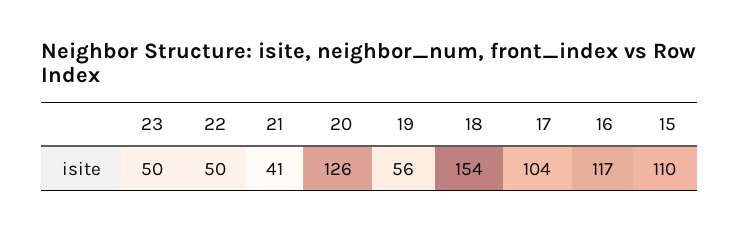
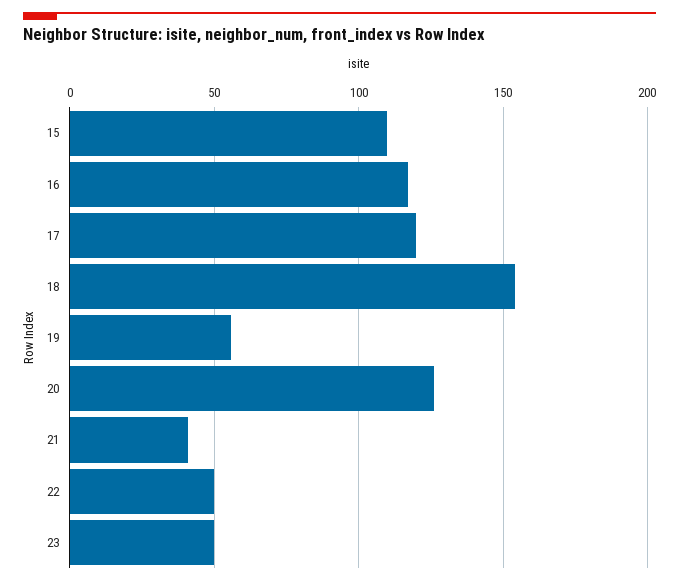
  {
    "23": 50,
    "22": 50,
    "21": 41,
    "20": 126,
    "19": 56,
    "18": 154,
-   "17": 104,
+   "17": 120,
    "16": 117,
    "15": 110
  }

